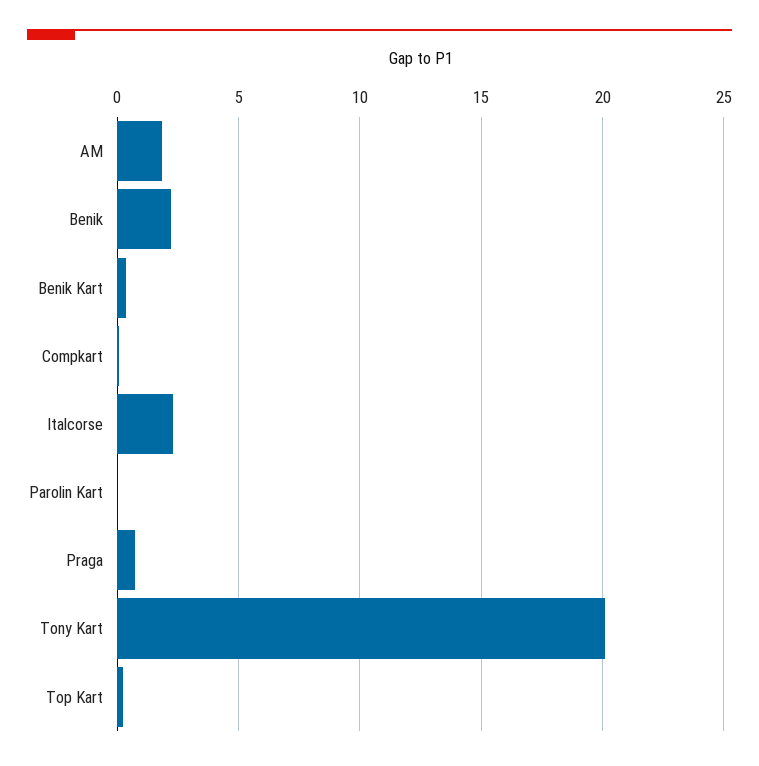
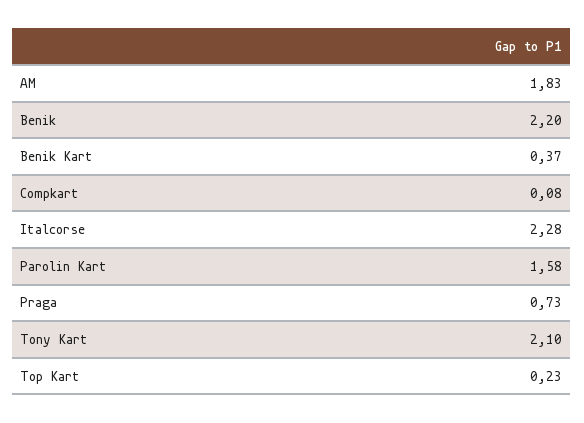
  {
    "AM": 1.83,
    "Benik": 2.2,
    "Benik Kart": 0.37,
    "Compkart": 0.08,
    "Italcorse": 2.28,
-   "Parolin Kart": 0,
+   "Parolin Kart": 1.58,
    "Praga": 0.73,
-   "Tony Kart": 20,
+   "Tony Kart": 2.1,
    "Top Kart": 0.23
  }

